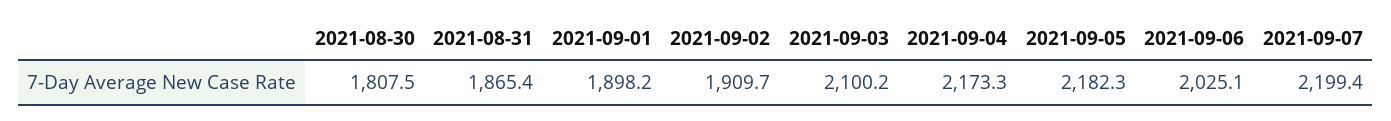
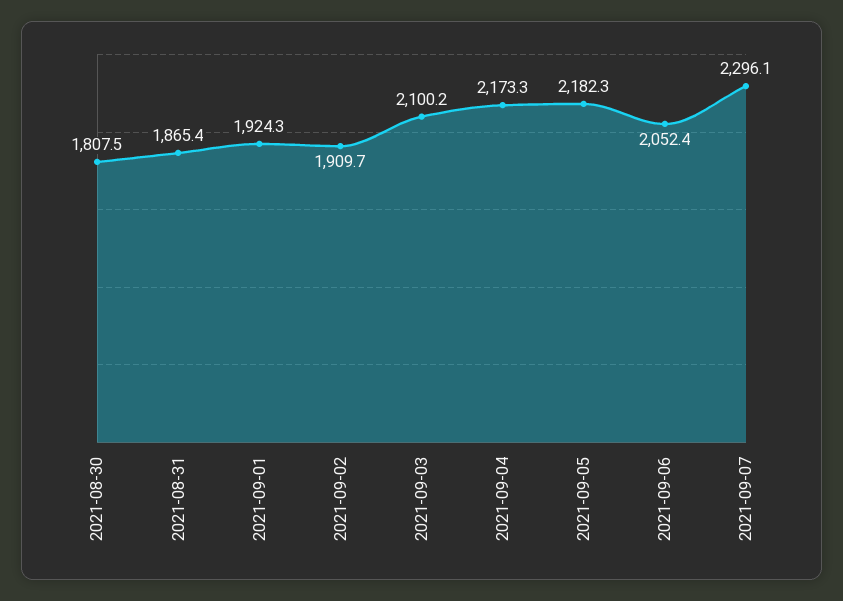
  {
    "2021-08-30": 1807.5,
    "2021-08-31": 1865.4,
-   "2021-09-01": 1898.2,
+   "2021-09-01": 1924.3,
    "2021-09-02": 1909.7,
    "2021-09-03": 2100.2,
    "2021-09-04": 2173.3,
    "2021-09-05": 2182.3,
-   "2021-09-06": 2025.1,
+   "2021-09-06": 2052.4,
-   "2021-09-07": 2199.4
+   "2021-09-07": 2296.1
  }

